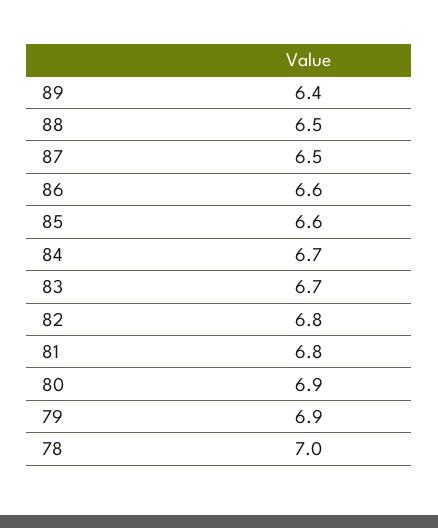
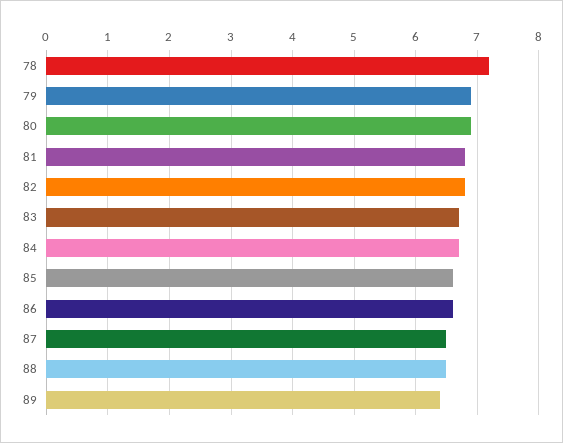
  {
    "89": 6.4,
    "88": 6.5,
    "87": 6.5,
    "86": 6.6,
    "85": 6.6,
    "84": 6.7,
    "83": 6.7,
    "82": 6.8,
    "81": 6.8,
    "80": 6.9,
    "79": 6.9,
-   "78": 7
+   "78": 7.2
  }

